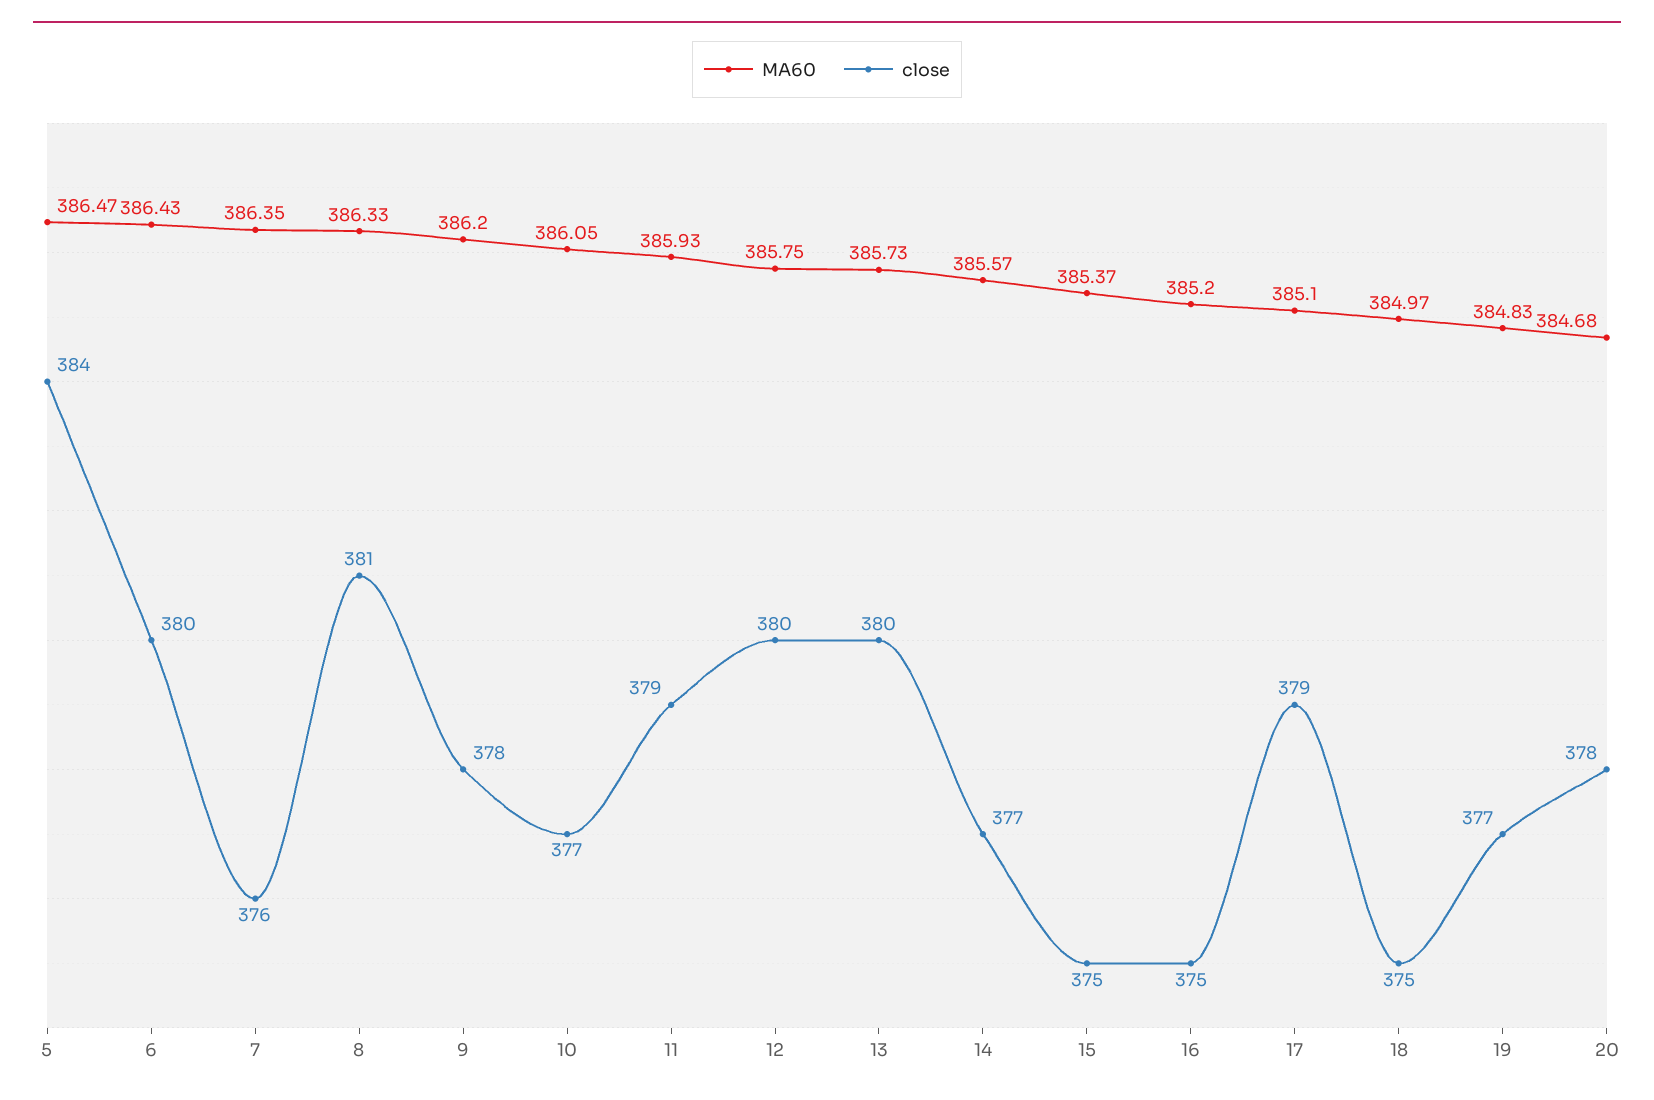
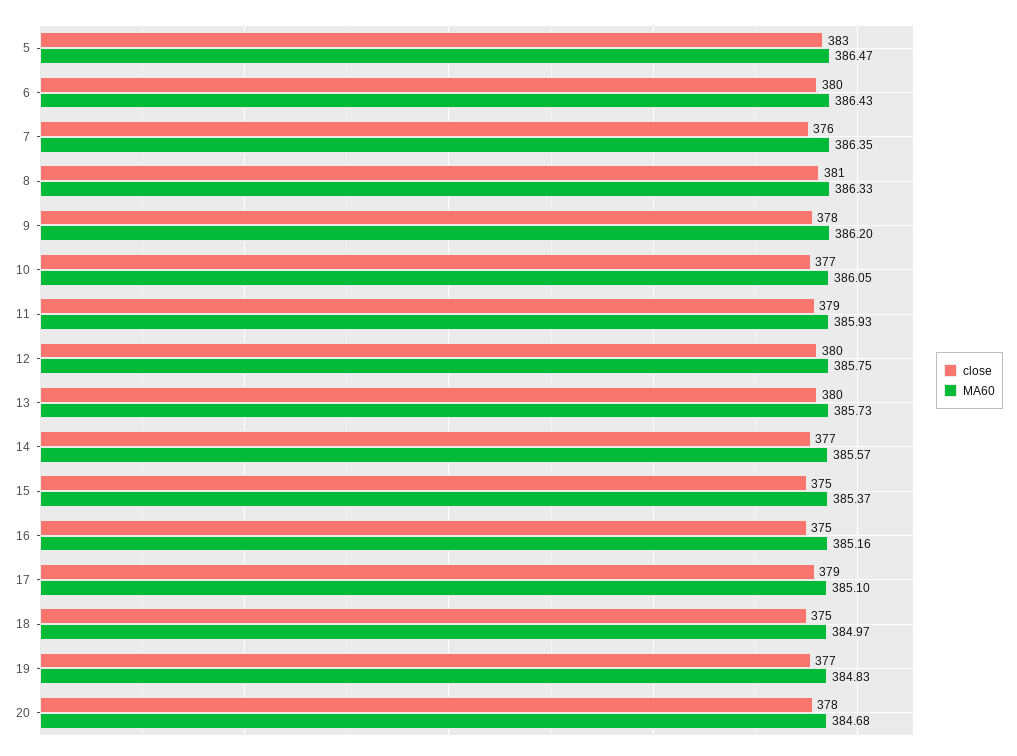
  {
    "MA60": {
      "5": 386.47,
      "6": 386.43,
      "7": 386.35,
      "8": 386.33,
      "9": 386.2,
      "10": 386.05,
      "11": 385.93,
      "12": 385.75,
      "13": 385.73,
      "14": 385.57,
      "15": 385.37,
-     "16": 385.2,
+     "16": 385.16,
      "17": 385.1,
      "18": 384.97,
      "19": 384.83,
      "20": 384.68
    },
    "close": {
-     "5": 384,
+     "5": 383,
      "6": 380,
      "7": 376,
      "8": 381,
      "9": 378,
      "10": 377,
      "11": 379,
      "12": 380,
      "13": 380,
      "14": 377,
      "15": 375,
      "16": 375,
      "17": 379,
      "18": 375,
      "19": 377,
      "20": 378
    }
  }

